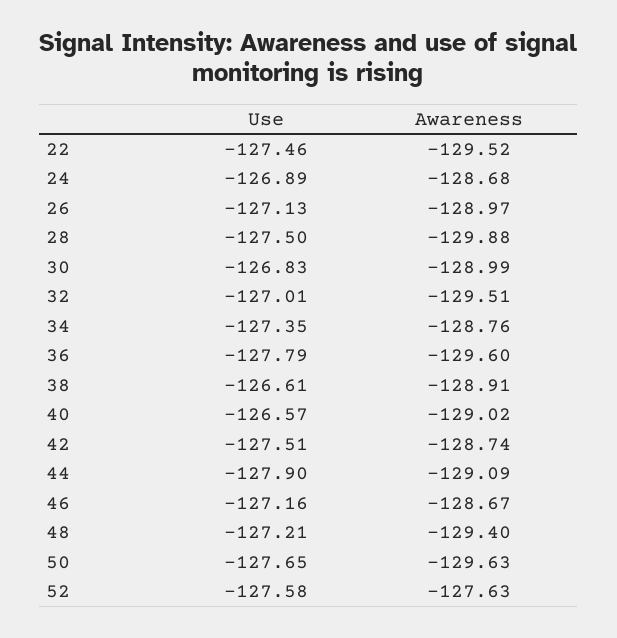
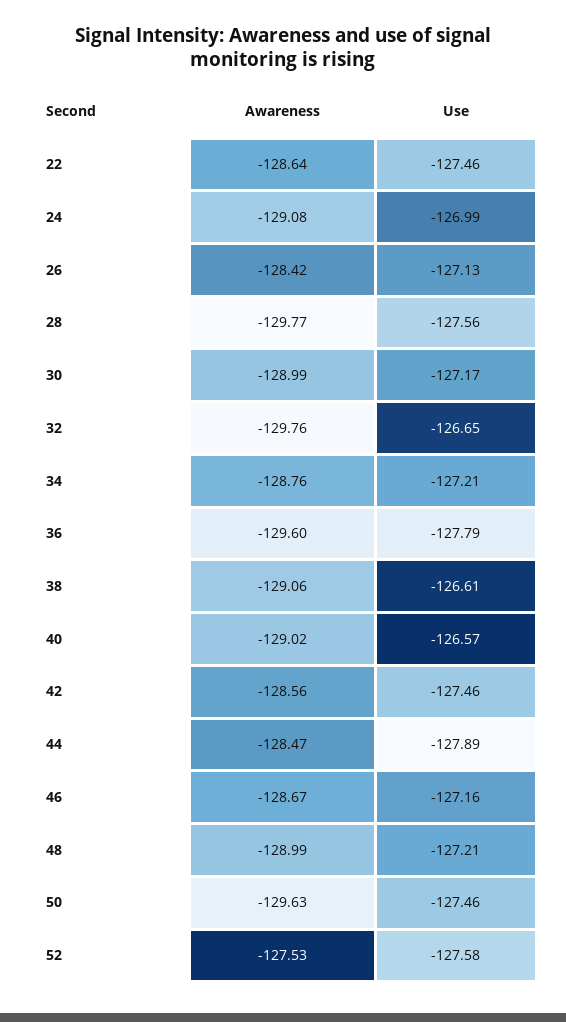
  {
    "Use": {
      "22": -127.46,
-     "24": -126.89,
+     "24": -126.99,
      "26": -127.13,
-     "28": -127.5,
+     "28": -127.56,
-     "30": -126.83,
+     "30": -127.17,
-     "32": -127.01,
+     "32": -126.65,
-     "34": -127.35,
+     "34": -127.21,
      "36": -127.79,
      "38": -126.61,
      "40": -126.57,
-     "42": -127.51,
+     "42": -127.46,
-     "44": -127.9,
+     "44": -127.89,
      "46": -127.16,
      "48": -127.21,
-     "50": -127.65,
+     "50": -127.46,
      "52": -127.58
    },
    "Awareness": {
-     "22": -129.52,
+     "22": -128.64,
-     "24": -128.68,
+     "24": -129.08,
-     "26": -128.97,
+     "26": -128.42,
-     "28": -129.88,
+     "28": -129.77,
      "30": -128.99,
-     "32": -129.51,
+     "32": -129.76,
      "34": -128.76,
      "36": -129.6,
-     "38": -128.91,
+     "38": -129.06,
      "40": -129.02,
-     "42": -128.74,
+     "42": -128.56,
-     "44": -129.09,
+     "44": -128.47,
      "46": -128.67,
-     "48": -129.4,
+     "48": -128.99,
      "50": -129.63,
-     "52": -127.63
+     "52": -127.53
    }
  }

